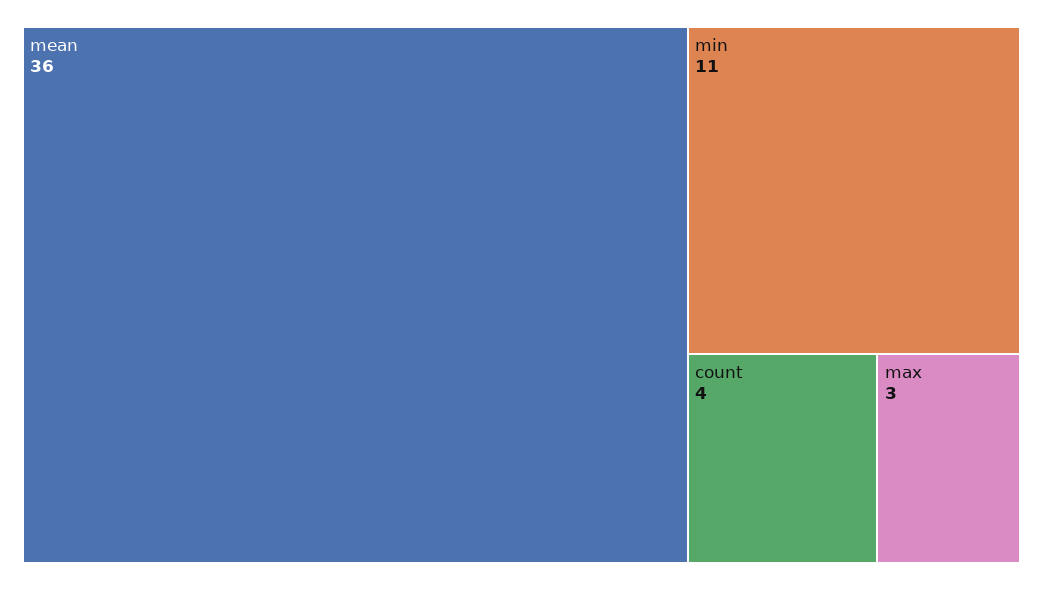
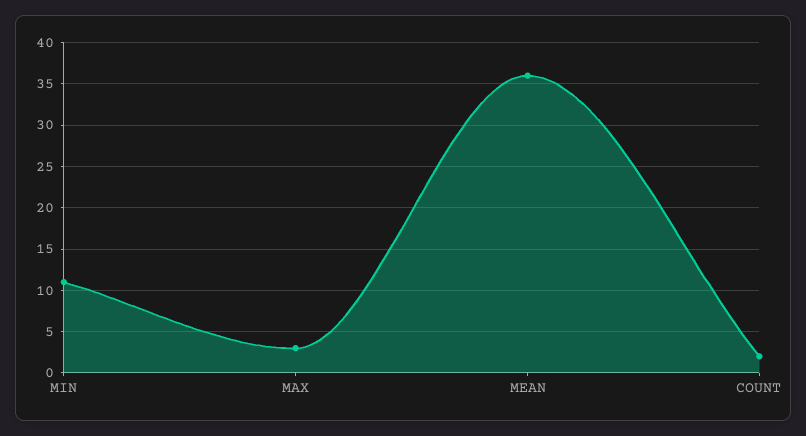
  {
    "mean": 36,
    "min": 11,
-   "count": 4,
+   "count": 2,
    "max": 3
  }

